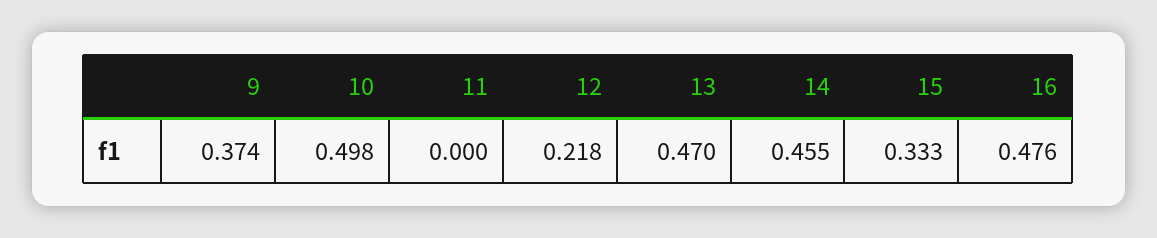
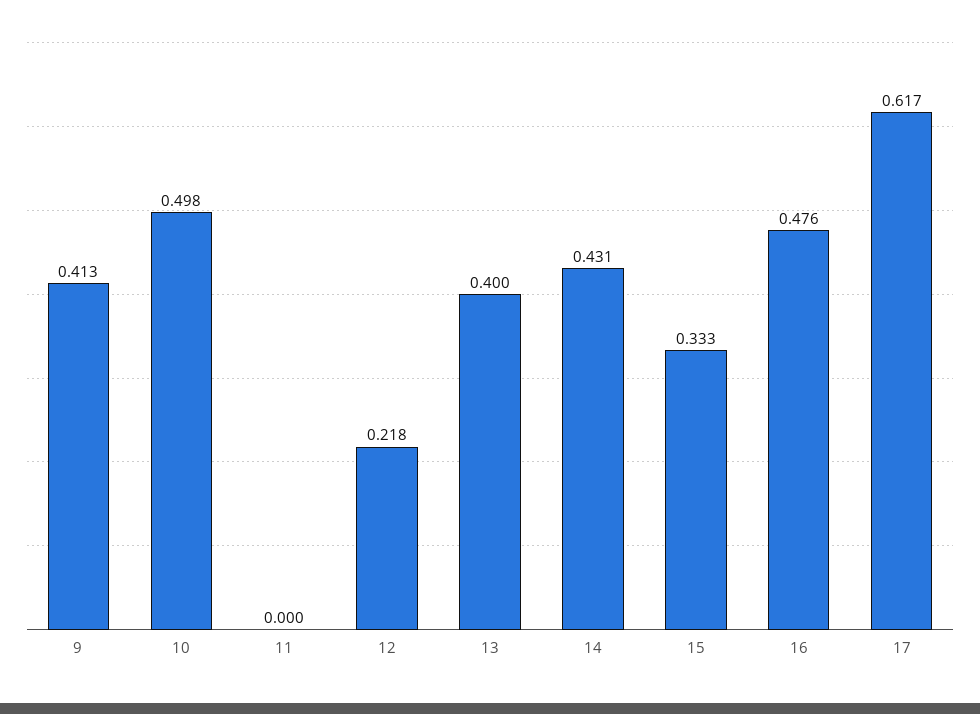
  {
-   "9": 0.374,
+   "9": 0.413,
    "10": 0.498,
    "11": 0,
    "12": 0.218,
-   "13": 0.47,
+   "13": 0.4,
-   "14": 0.455,
+   "14": 0.431,
    "15": 0.333,
-   "16": 0.476
+   "16": 0.476,
+   "17": 0.617
  }

